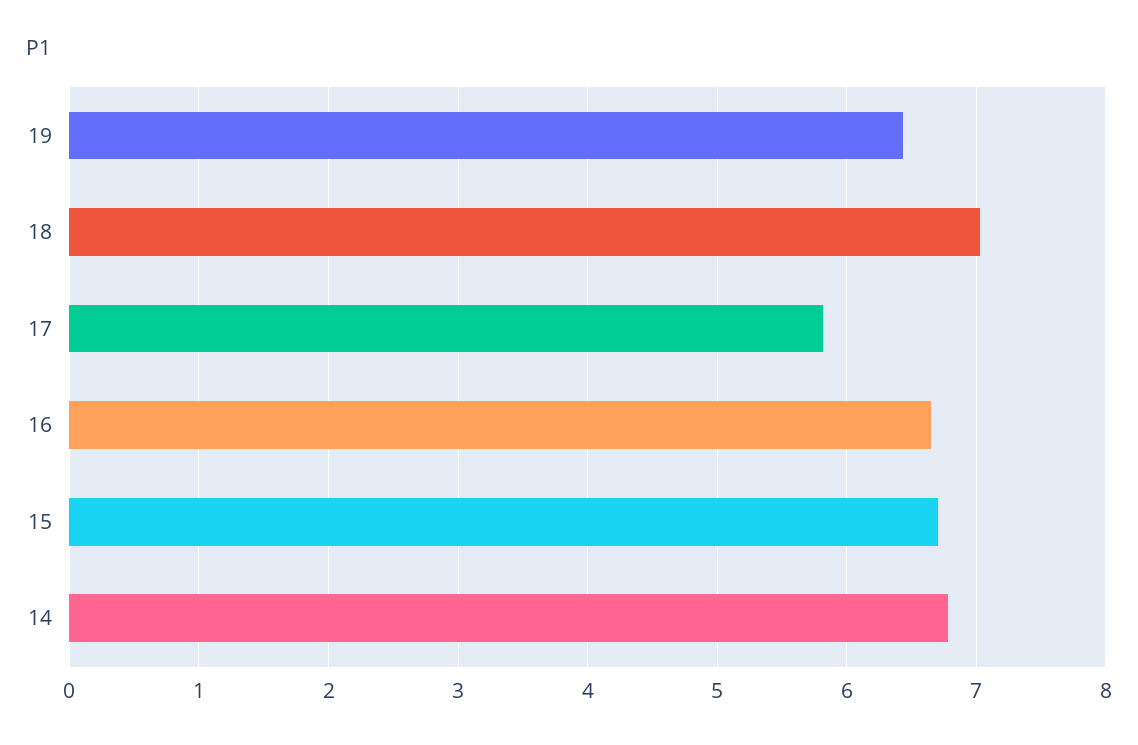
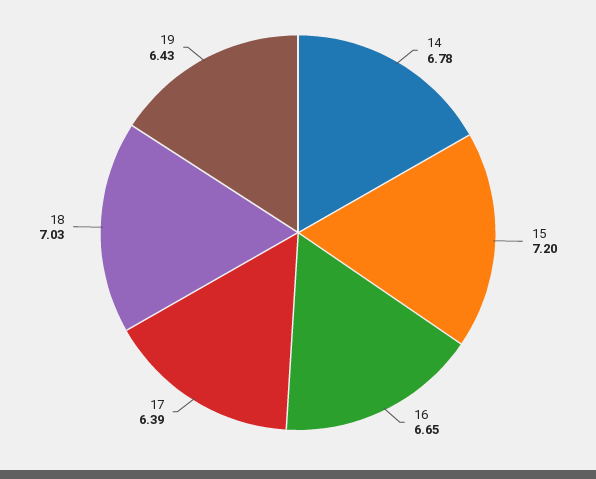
  {
    "19": 6.43,
    "18": 7.03,
-   "17": 5.8,
+   "17": 6.39,
    "16": 6.65,
-   "15": 6.7,
+   "15": 7.2,
    "14": 6.78
  }

